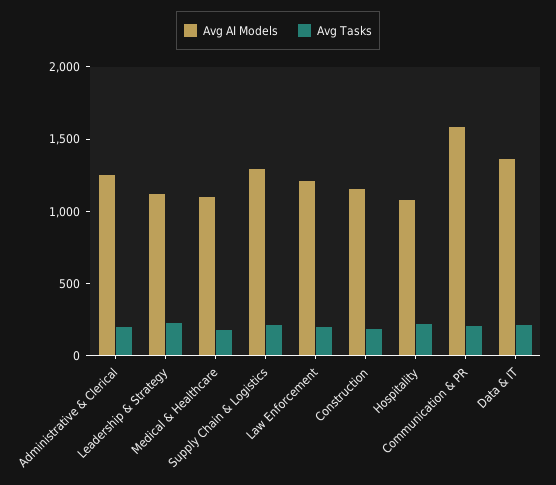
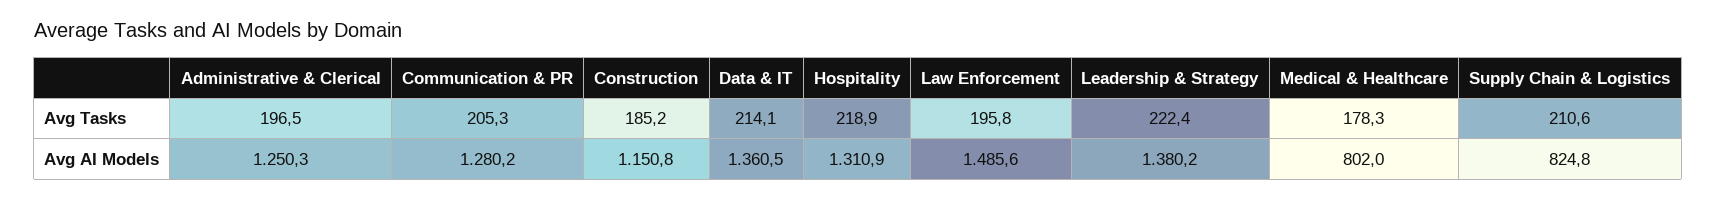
  {
    "Avg AI Models": {
      "Administrative & Clerical": 1250.3,
-     "Leadership & Strategy": 1100,
+     "Leadership & Strategy": 1380.2,
-     "Medical & Healthcare": 1100,
+     "Medical & Healthcare": 802,
-     "Supply Chain & Logistics": 1300,
+     "Supply Chain & Logistics": 824.8,
-     "Law Enforcement": 1200,
+     "Law Enforcement": 1485.6,
      "Construction": 1150.8,
-     "Hospitality": 1100,
+     "Hospitality": 1310.9,
-     "Communication & PR": 1600,
+     "Communication & PR": 1280.2,
      "Data & IT": 1360.5
    },
    "Avg Tasks": {
      "Administrative & Clerical": 196.5,
      "Leadership & Strategy": 222.4,
      "Medical & Healthcare": 178.3,
      "Supply Chain & Logistics": 210.6,
      "Law Enforcement": 195.8,
      "Construction": 185.2,
      "Hospitality": 218.9,
      "Communication & PR": 205.3,
      "Data & IT": 214.1
    }
  }

